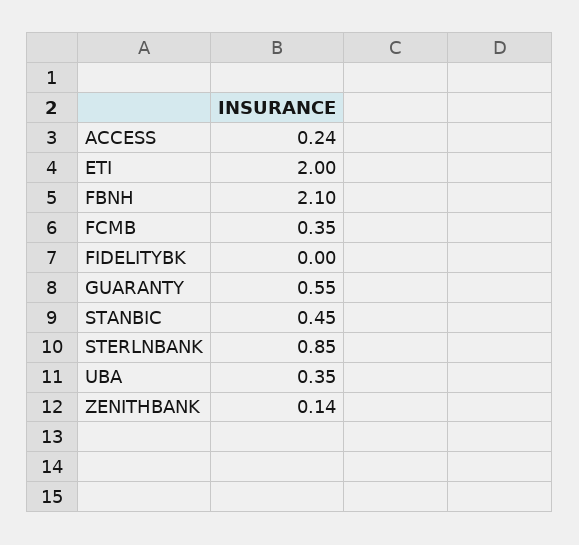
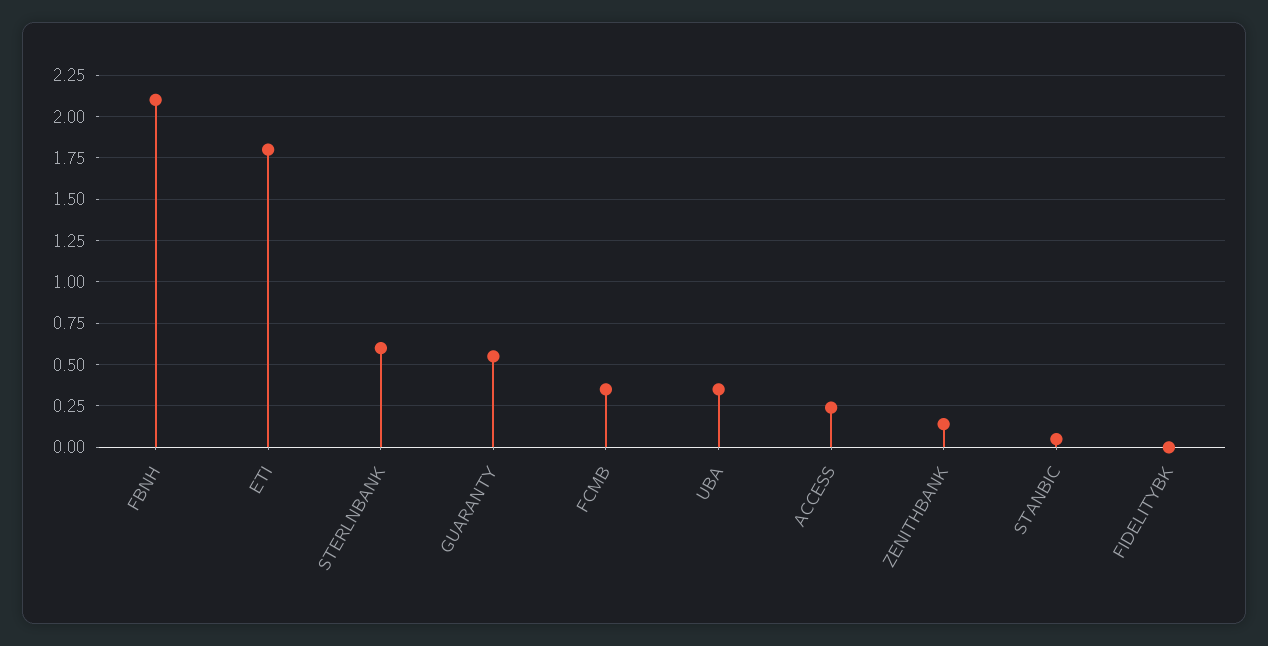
  {
    "ACCESS": 0.24,
-   "ETI": 2,
+   "ETI": 1.8,
    "FBNH": 2.1,
    "FCMB": 0.35,
    "FIDELITYBK": 0,
    "GUARANTY": 0.55,
-   "STANBIC": 0.45,
+   "STANBIC": 0.05,
-   "STERLNBANK": 0.85,
+   "STERLNBANK": 0.6,
    "UBA": 0.35,
    "ZENITHBANK": 0.14
  }

